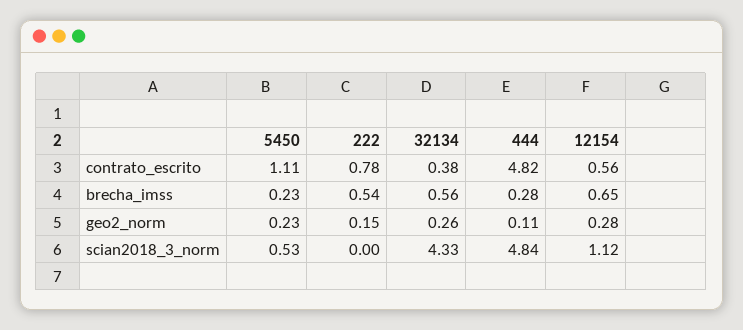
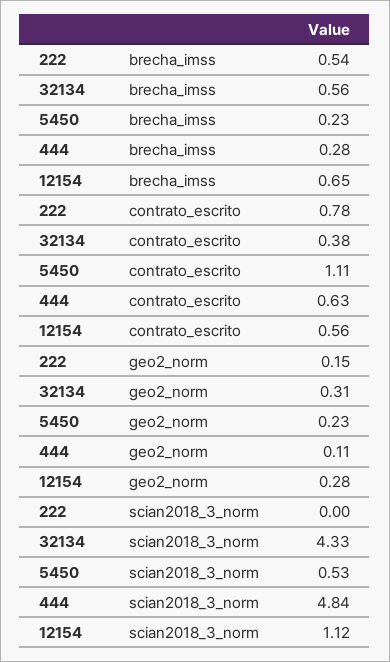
  {
    "5450": {
      "contrato_escrito": 1.11,
      "brecha_imss": 0.23,
      "geo2_norm": 0.23,
      "scian2018_3_norm": 0.53
    },
    "222": {
      "contrato_escrito": 0.78,
      "brecha_imss": 0.54,
      "geo2_norm": 0.15,
      "scian2018_3_norm": 0
    },
    "32134": {
      "contrato_escrito": 0.38,
      "brecha_imss": 0.56,
-     "geo2_norm": 0.26,
+     "geo2_norm": 0.31,
      "scian2018_3_norm": 4.33
    },
    "444": {
-     "contrato_escrito": 4.82,
+     "contrato_escrito": 0.63,
      "brecha_imss": 0.28,
      "geo2_norm": 0.11,
      "scian2018_3_norm": 4.84
    },
    "12154": {
      "contrato_escrito": 0.56,
      "brecha_imss": 0.65,
      "geo2_norm": 0.28,
      "scian2018_3_norm": 1.12
    }
  }

